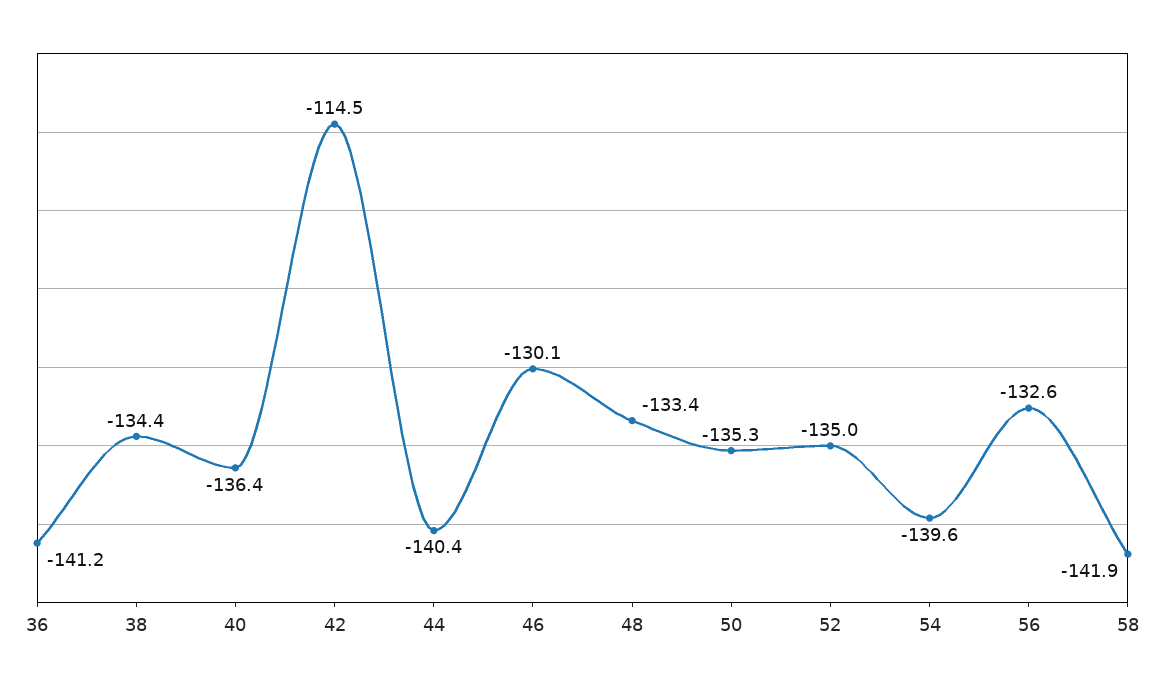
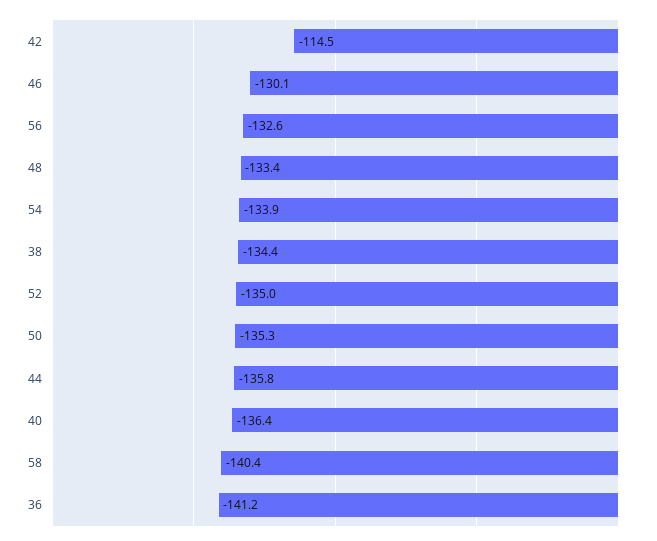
  {
    "36": -141.2,
    "38": -134.4,
    "40": -136.4,
    "42": -114.5,
-   "44": -140.4,
+   "44": -135.8,
    "46": -130.1,
    "48": -133.4,
    "50": -135.3,
    "52": -135,
-   "54": -139.6,
+   "54": -133.9,
    "56": -132.6,
-   "58": -141.9
+   "58": -140.4
  }

